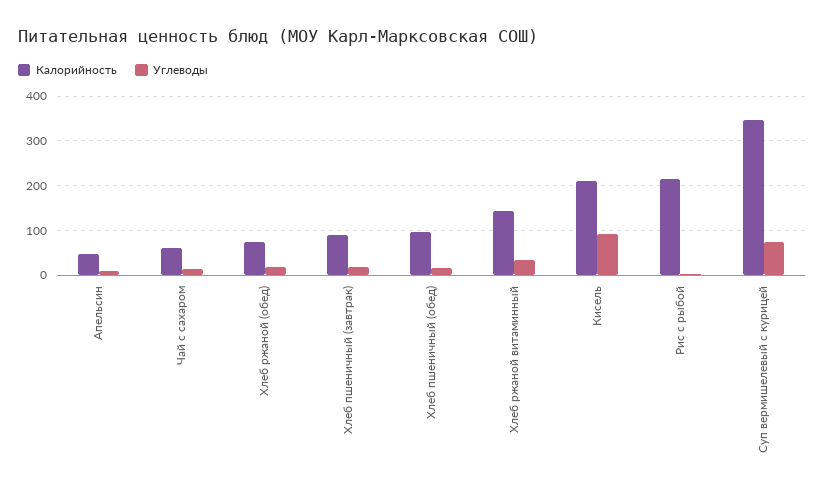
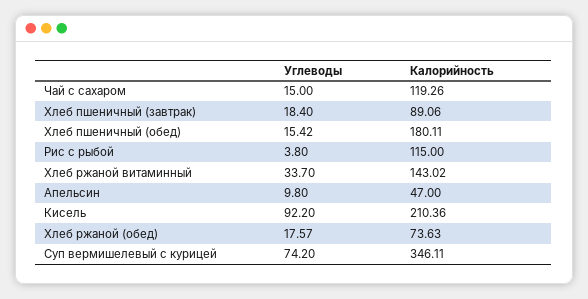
  {
    "Калорийность": {
      "Апельсин": 47,
-     "Чай с сахаром": 60,
+     "Чай с сахаром": 119.26,
      "Хлеб ржаной (обед)": 73.63,
      "Хлеб пшеничный (завтрак)": 89.06,
-     "Хлеб пшеничный (обед)": 100,
+     "Хлеб пшеничный (обед)": 180.11,
      "Хлеб ржаной витаминный": 143.02,
      "Кисель": 210.36,
-     "Рис с рыбой": 220,
+     "Рис с рыбой": 115,
      "Суп вермишелевый с курицей": 346.11
    },
    "Углеводы": {
      "Апельсин": 9.8,
      "Чай с сахаром": 15,
      "Хлеб ржаной (обед)": 17.57,
      "Хлеб пшеничный (завтрак)": 18.4,
      "Хлеб пшеничный (обед)": 15.42,
      "Хлеб ржаной витаминный": 33.7,
      "Кисель": 92.2,
      "Рис с рыбой": 3.8,
      "Суп вермишелевый с курицей": 74.2
    }
  }

